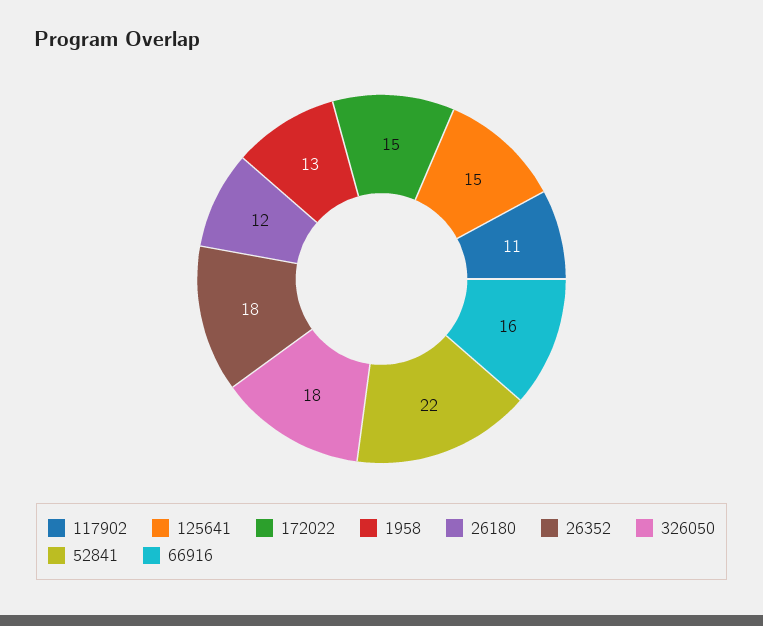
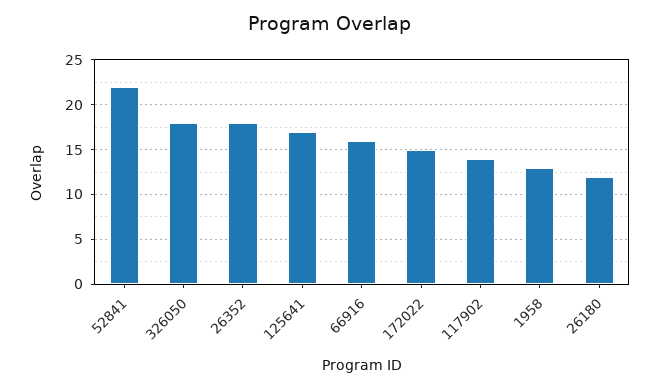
  {
-   "117902": 11,
+   "117902": 14,
-   "125641": 15,
+   "125641": 17,
    "172022": 15,
    "1958": 13,
    "26180": 12,
    "26352": 18,
    "326050": 18,
    "52841": 22,
    "66916": 16
  }

